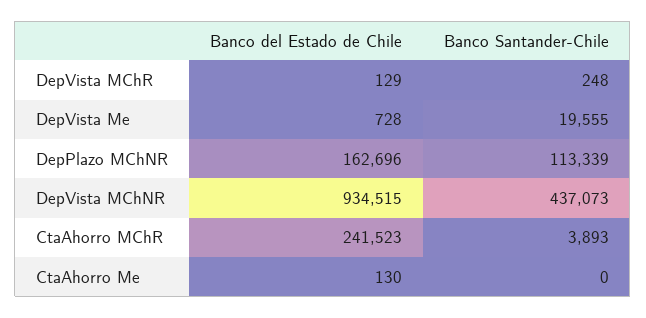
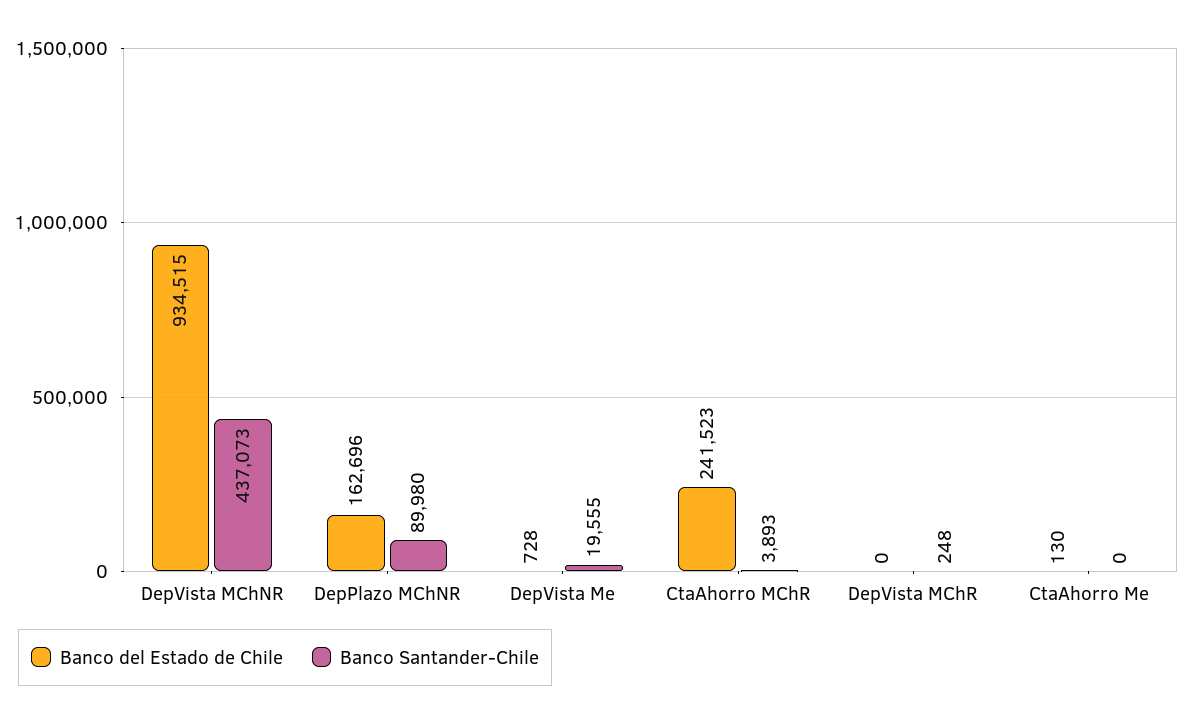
  {
    "Banco del Estado de Chile": {
-     "DepVista MChR": 129,
+     "DepVista MChR": 0,
      "DepVista Me": 728,
      "DepPlazo MChNR": 162696,
      "DepVista MChNR": 934515,
      "CtaAhorro MChR": 241523,
      "CtaAhorro Me": 130
    },
    "Banco Santander-Chile": {
      "DepVista MChR": 248,
      "DepVista Me": 19555,
-     "DepPlazo MChNR": 113339,
+     "DepPlazo MChNR": 89980,
      "DepVista MChNR": 437073,
      "CtaAhorro MChR": 3893,
      "CtaAhorro Me": 0
    }
  }

